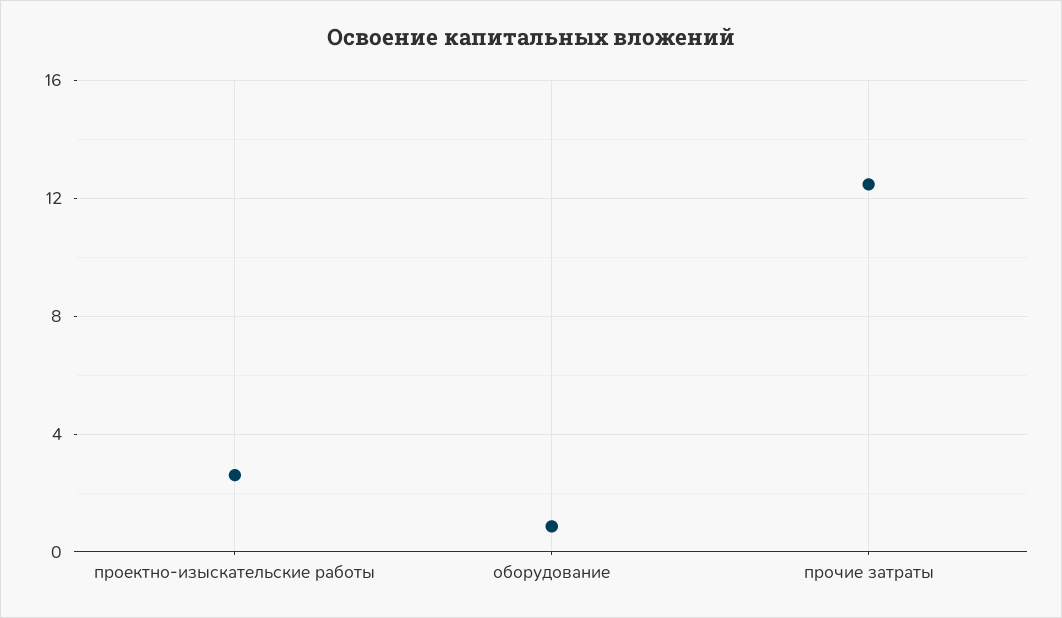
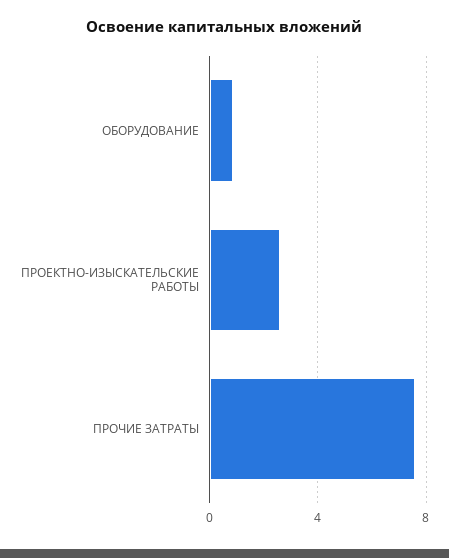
  {
    "проектно-изыскательские работы": 2.5,
    "оборудование": 1,
-   "прочие затраты": 12.5
+   "прочие затраты": 7.5
  }

